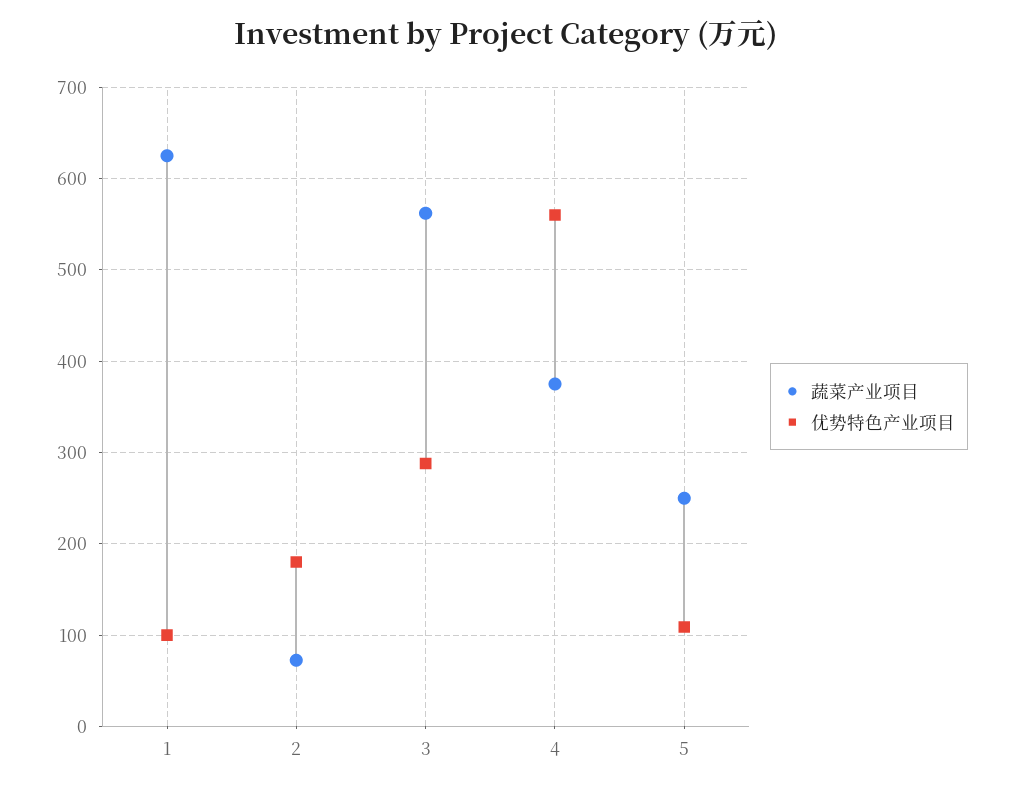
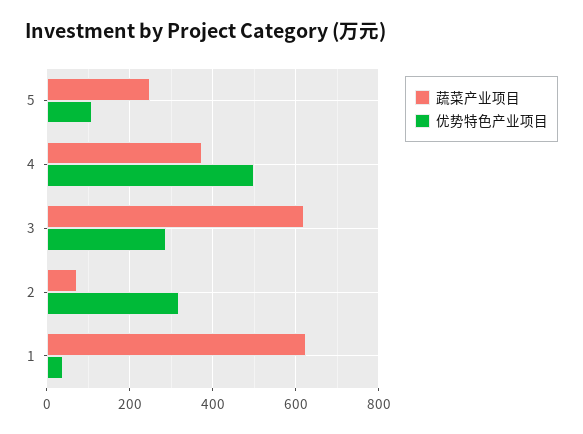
  {
    "蔬菜产业项目": {
      "1": 630,
      "2": 70,
-     "3": 560,
+     "3": 620,
      "4": 380,
      "5": 250
    },
    "优势特色产业项目": {
-     "1": 100,
+     "1": 40,
-     "2": 180,
+     "2": 320,
      "3": 290,
-     "4": 560,
+     "4": 500,
      "5": 110
    }
  }

